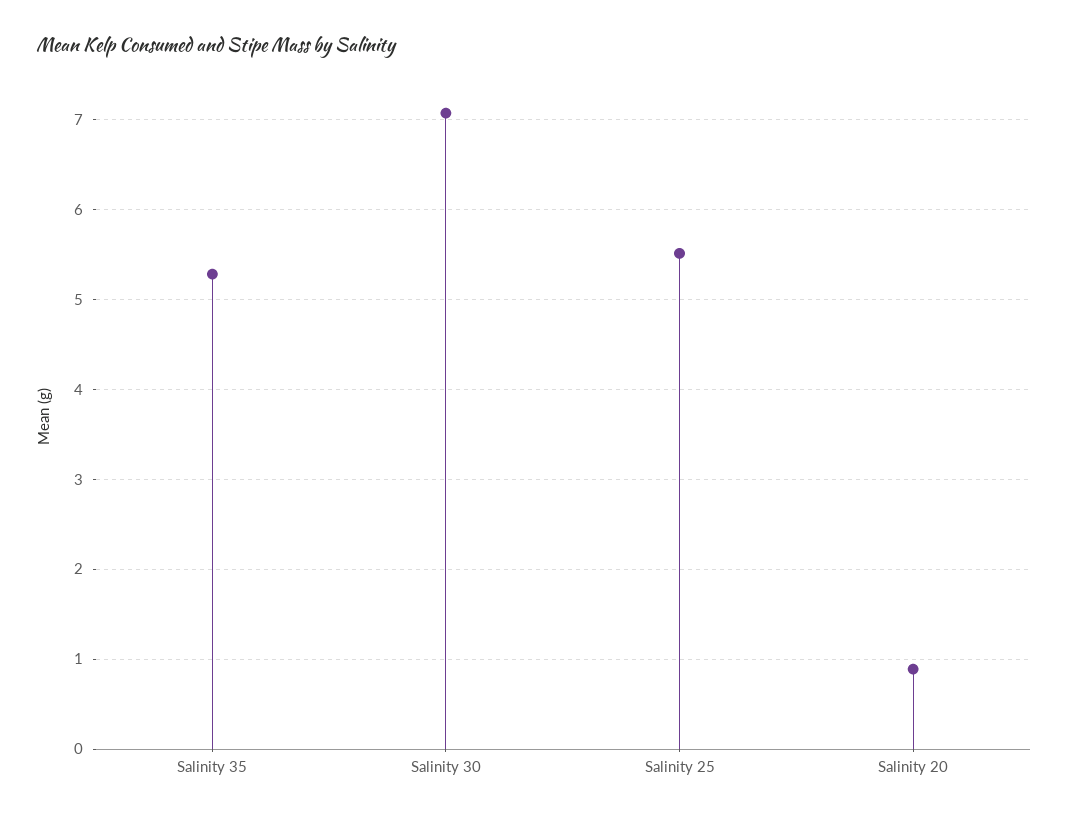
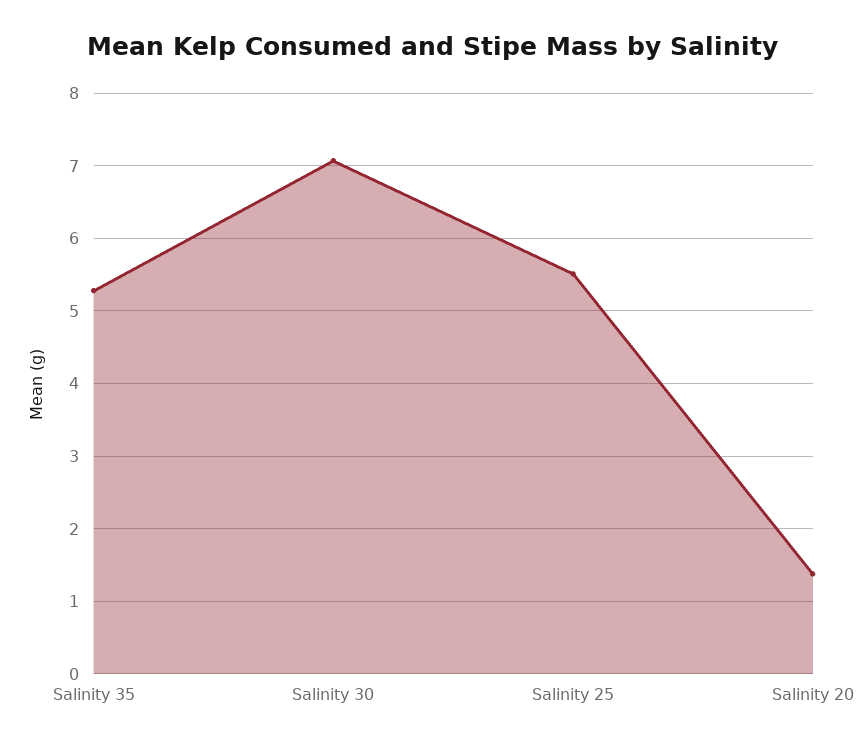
  {
    "Salinity 35": 5.3,
    "Salinity 30": 7.1,
    "Salinity 25": 5.5,
-   "Salinity 20": 0.9
+   "Salinity 20": 1.4
  }

